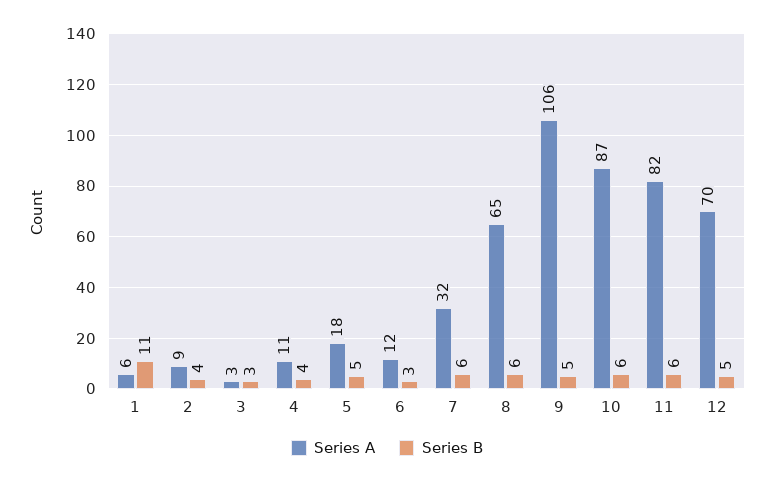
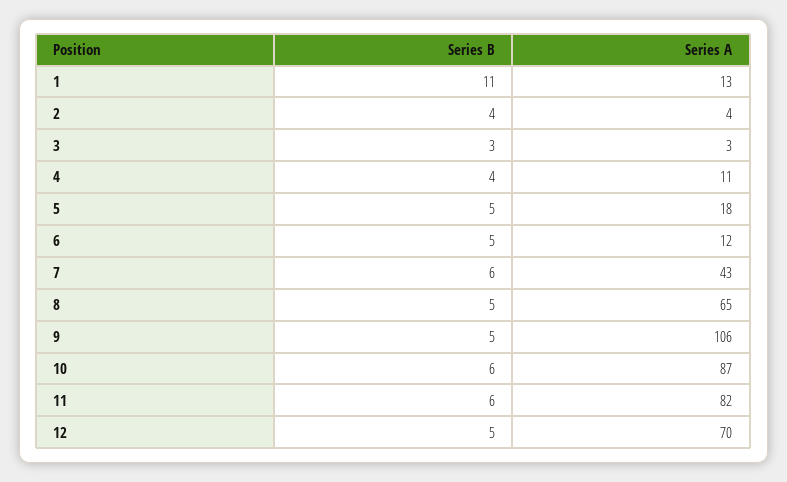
  {
    "Series A": {
-     "1": 6,
+     "1": 13,
-     "2": 9,
+     "2": 4,
      "3": 3,
      "4": 11,
      "5": 18,
      "6": 12,
-     "7": 32,
+     "7": 43,
      "8": 65,
      "9": 106,
      "10": 87,
      "11": 82,
      "12": 70
    },
    "Series B": {
      "1": 11,
      "2": 4,
      "3": 3,
      "4": 4,
      "5": 5,
-     "6": 3,
+     "6": 5,
      "7": 6,
-     "8": 6,
+     "8": 5,
      "9": 5,
      "10": 6,
      "11": 6,
      "12": 5
    }
  }

